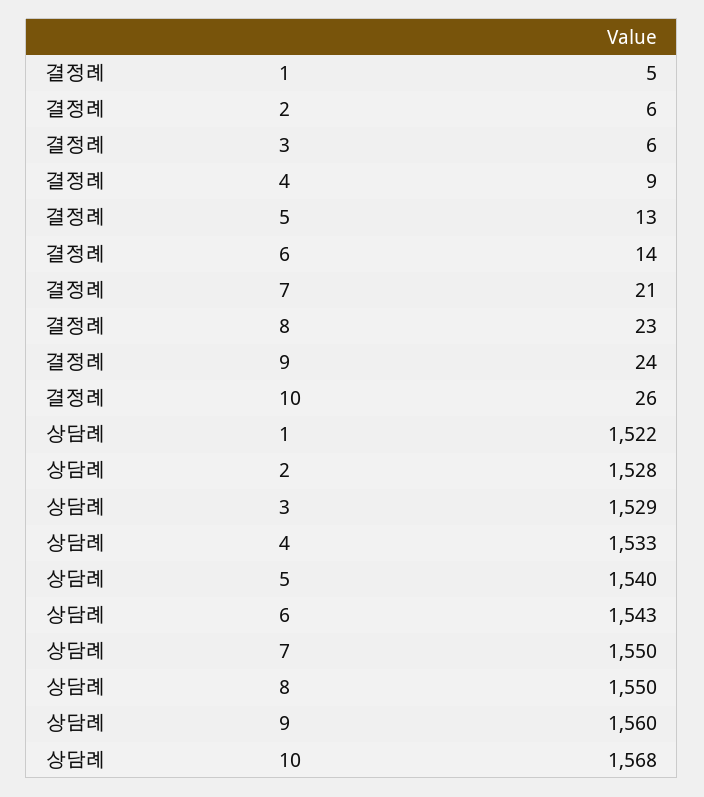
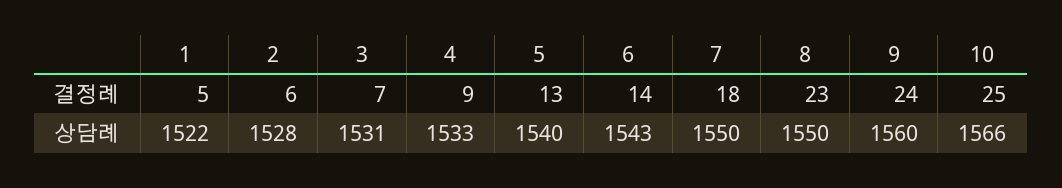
  {
    "결정례": {
      "1": 5,
      "2": 6,
-     "3": 6,
+     "3": 7,
      "4": 9,
      "5": 13,
      "6": 14,
-     "7": 21,
+     "7": 18,
      "8": 23,
      "9": 24,
-     "10": 26
+     "10": 25
    },
    "상담례": {
      "1": 1522,
      "2": 1528,
-     "3": 1529,
+     "3": 1531,
      "4": 1533,
      "5": 1540,
      "6": 1543,
      "7": 1550,
      "8": 1550,
      "9": 1560,
-     "10": 1568
+     "10": 1566
    }
  }

